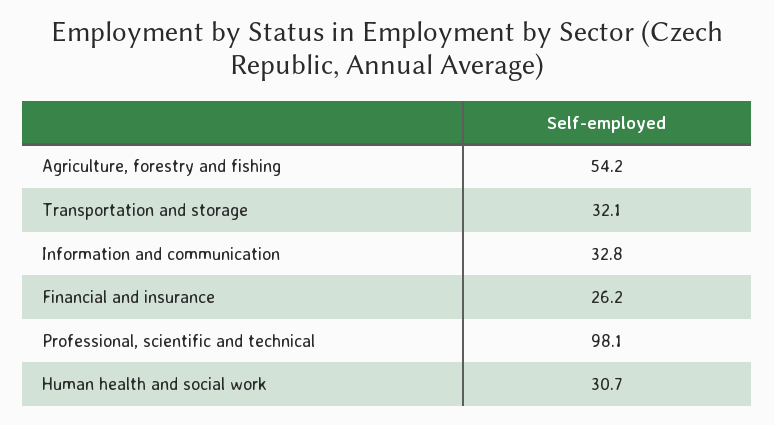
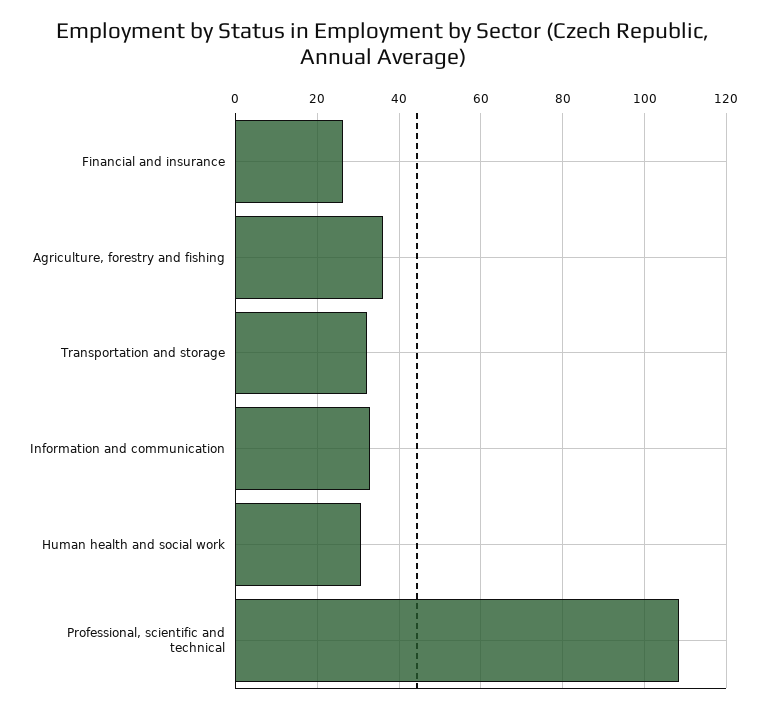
  {
-   "Agriculture, forestry and fishing": 54.2,
+   "Agriculture, forestry and fishing": 36,
    "Transportation and storage": 32.1,
    "Information and communication": 32.8,
    "Financial and insurance": 26.2,
-   "Professional, scientific and technical": 98.1,
+   "Professional, scientific and technical": 108,
    "Human health and social work": 30.7
  }

